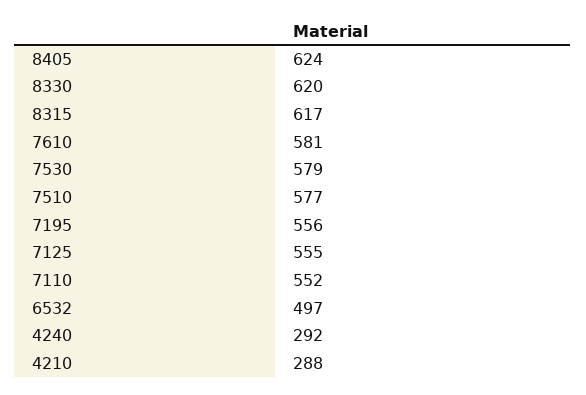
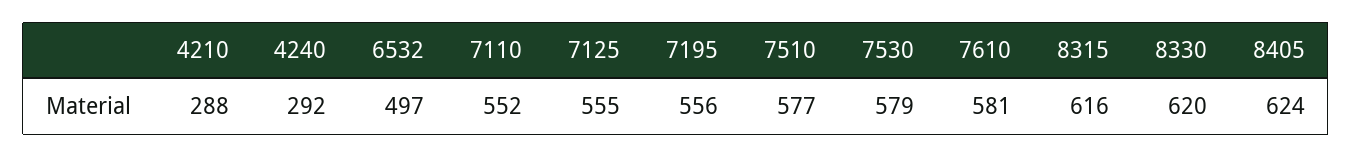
  {
    "8405": 624,
    "8330": 620,
-   "8315": 617,
+   "8315": 616,
    "7610": 581,
    "7530": 579,
    "7510": 577,
    "7195": 556,
    "7125": 555,
    "7110": 552,
    "6532": 497,
    "4240": 292,
    "4210": 288
  }

